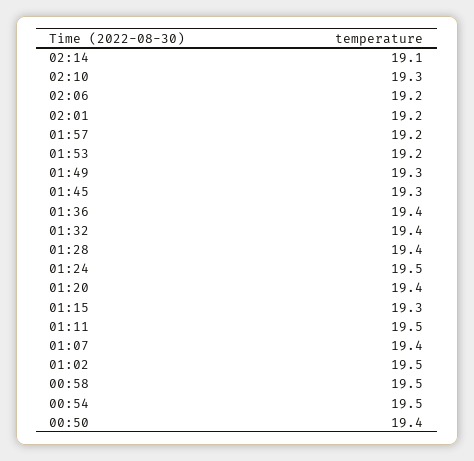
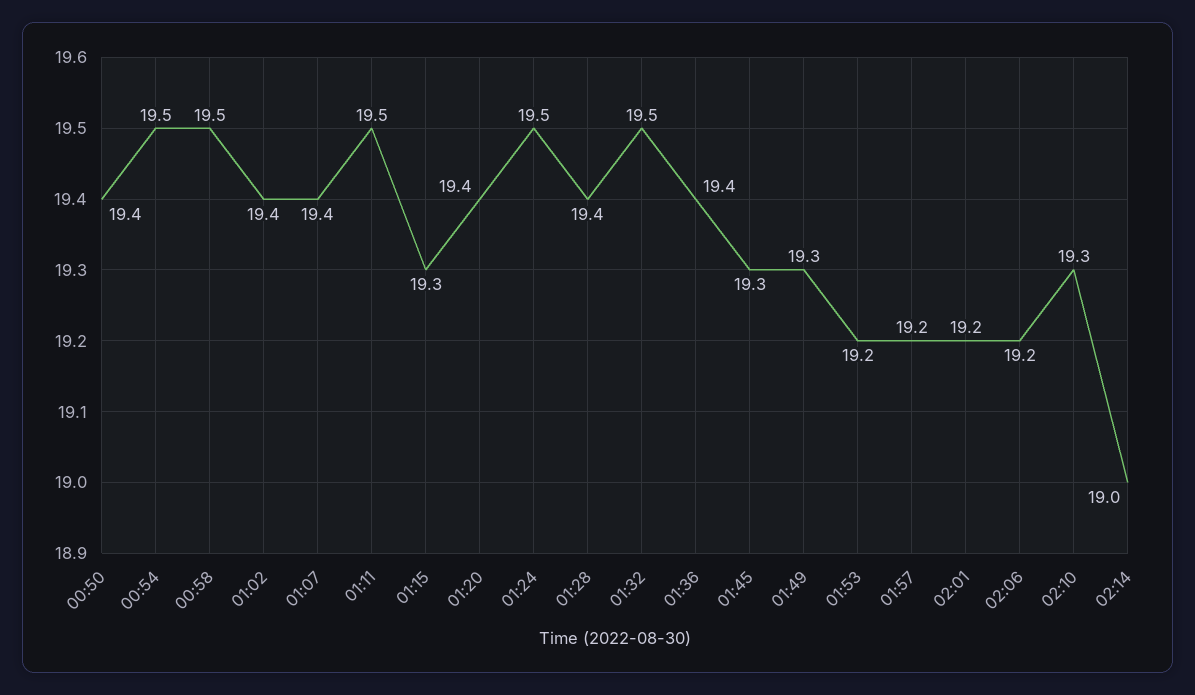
  {
-   "02:14": 19.1,
+   "02:14": 19,
    "02:10": 19.3,
    "02:06": 19.2,
    "02:01": 19.2,
    "01:57": 19.2,
    "01:53": 19.2,
    "01:49": 19.3,
    "01:45": 19.3,
    "01:36": 19.4,
-   "01:32": 19.4,
+   "01:32": 19.5,
    "01:28": 19.4,
    "01:24": 19.5,
    "01:20": 19.4,
    "01:15": 19.3,
    "01:11": 19.5,
    "01:07": 19.4,
-   "01:02": 19.5,
+   "01:02": 19.4,
    "00:58": 19.5,
    "00:54": 19.5,
    "00:50": 19.4
  }

